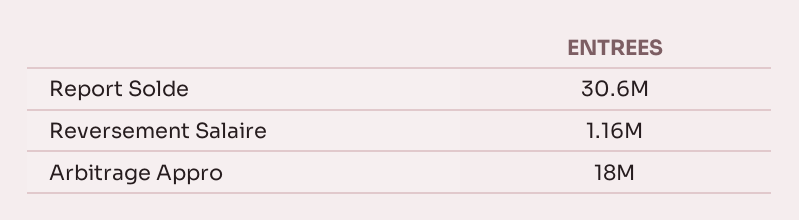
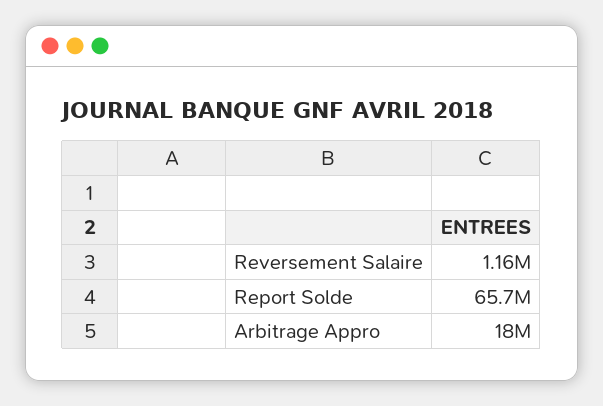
  {
-   "Report Solde": 30600000,
+   "Report Solde": 65700000,
    "Reversement Salaire": 1160000,
    "Arbitrage Appro": 18000000
  }

